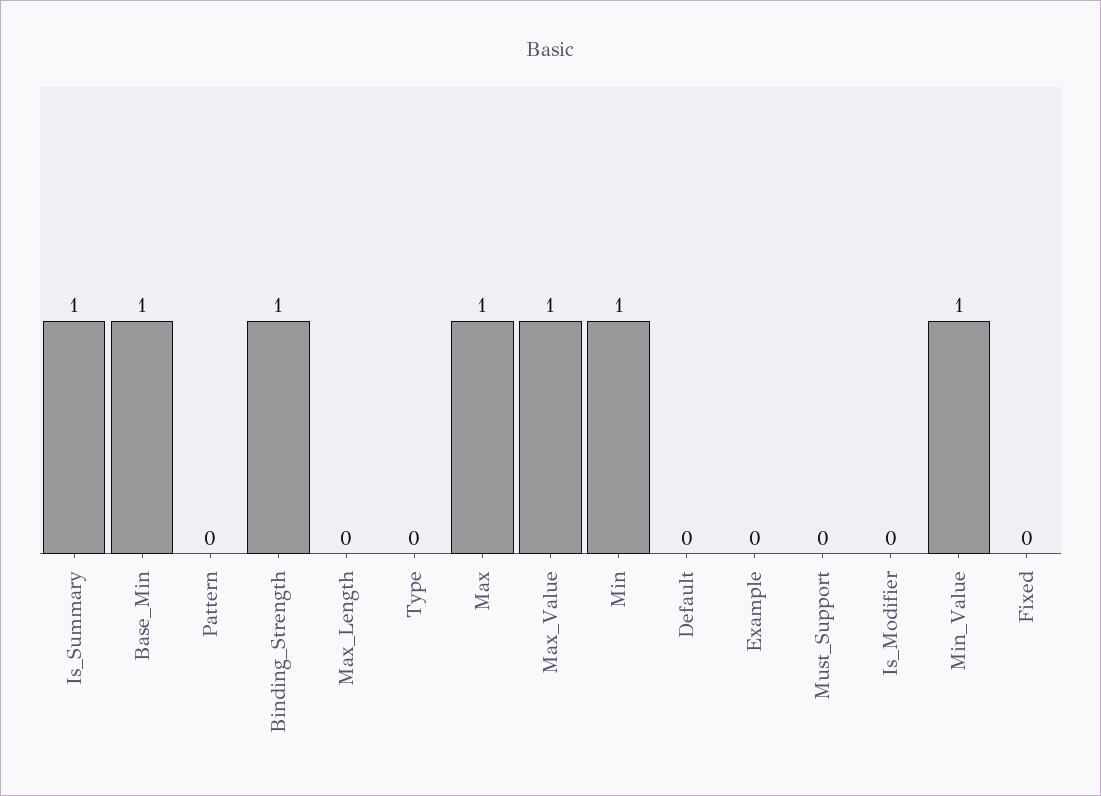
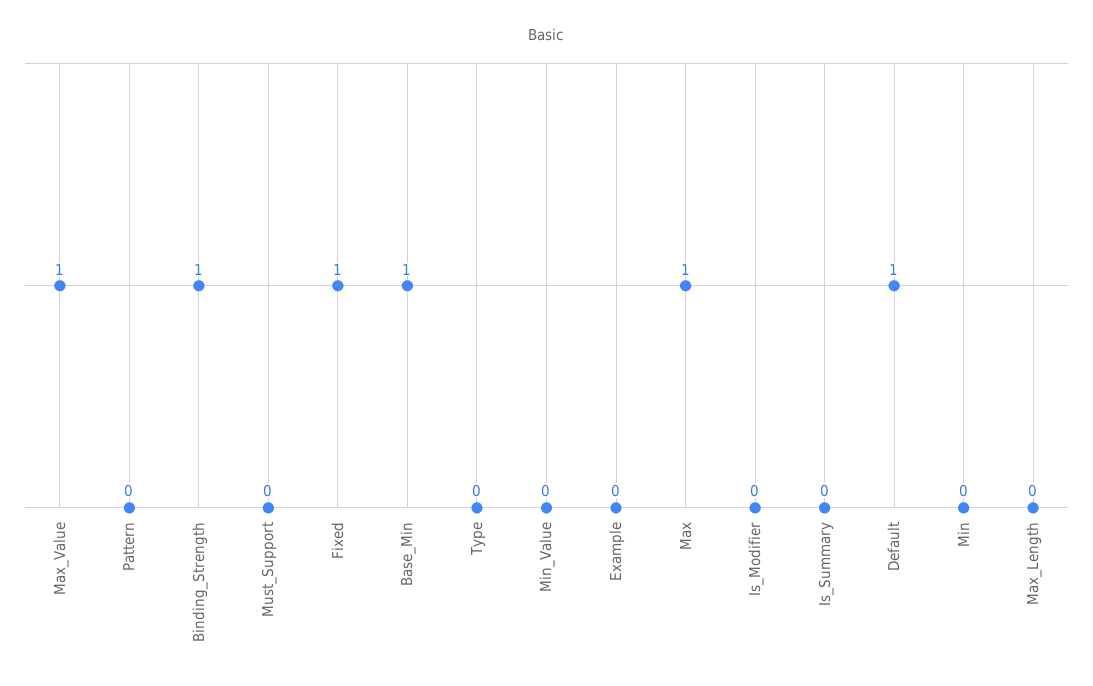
  {
-   "Is_Summary": 1,
+   "Is_Summary": 0,
    "Base_Min": 1,
    "Pattern": 0,
    "Binding_Strength": 1,
    "Max_Length": 0,
    "Type": 0,
    "Max": 1,
    "Max_Value": 1,
-   "Min": 1,
+   "Min": 0,
-   "Default": 0,
+   "Default": 1,
    "Example": 0,
    "Must_Support": 0,
    "Is_Modifier": 0,
-   "Min_Value": 1,
+   "Min_Value": 0,
-   "Fixed": 0
+   "Fixed": 1
  }

